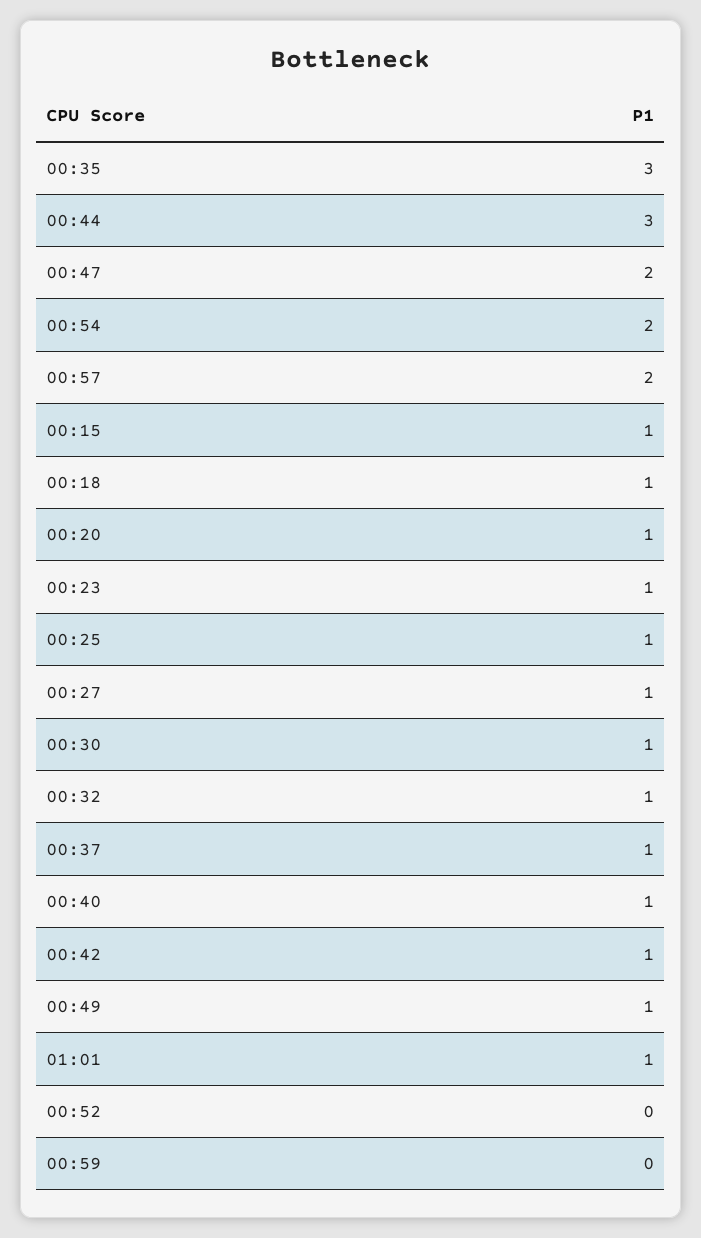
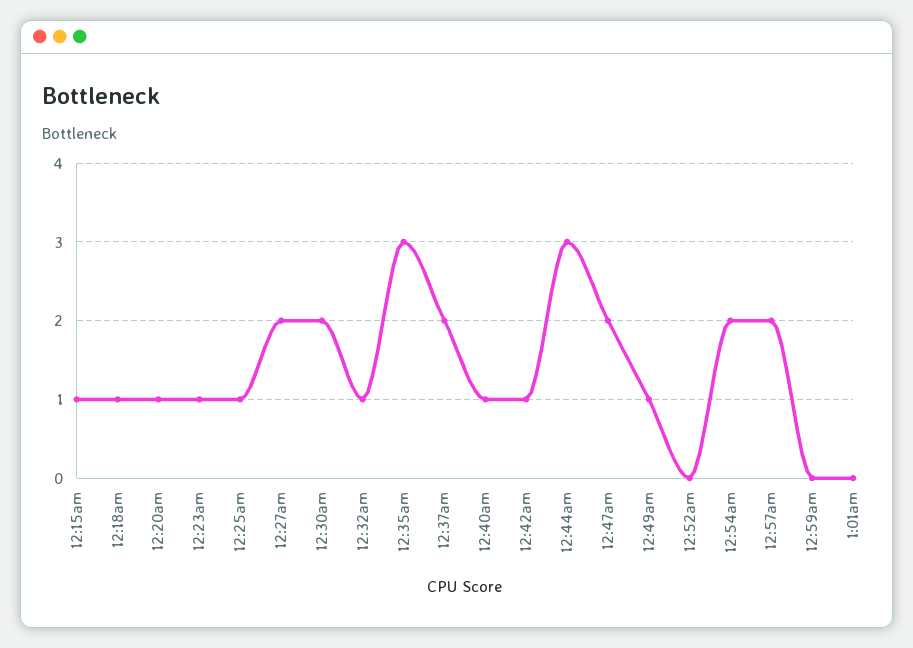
  {
    "00:35": 3,
    "00:44": 3,
    "00:47": 2,
    "00:54": 2,
    "00:57": 2,
    "00:15": 1,
    "00:18": 1,
    "00:20": 1,
    "00:23": 1,
    "00:25": 1,
-   "00:27": 1,
+   "00:27": 2,
-   "00:30": 1,
+   "00:30": 2,
    "00:32": 1,
-   "00:37": 1,
+   "00:37": 2,
    "00:40": 1,
    "00:42": 1,
    "00:49": 1,
-   "01:01": 1,
+   "01:01": 0,
    "00:52": 0,
    "00:59": 0
  }

